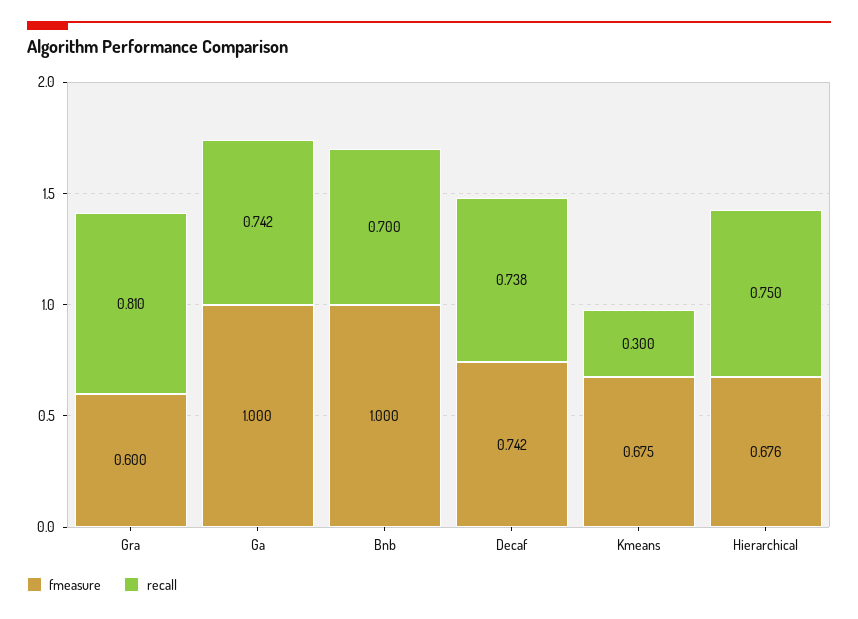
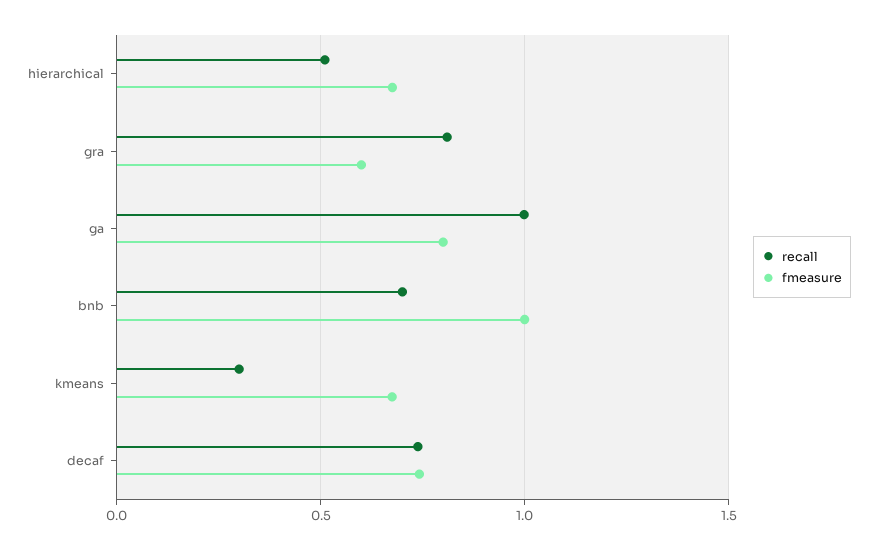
  {
    "fmeasure": {
      "Gra": 0.6,
-     "Ga": 1,
+     "Ga": 0.8,
      "Bnb": 1,
      "Decaf": 0.742,
      "Kmeans": 0.675,
      "Hierarchical": 0.676
    },
    "recall": {
      "Gra": 0.81,
-     "Ga": 0.742,
+     "Ga": 1,
      "Bnb": 0.7,
      "Decaf": 0.738,
      "Kmeans": 0.3,
-     "Hierarchical": 0.75
+     "Hierarchical": 0.5
    }
  }

